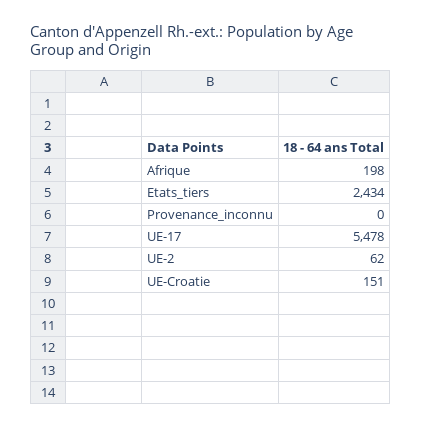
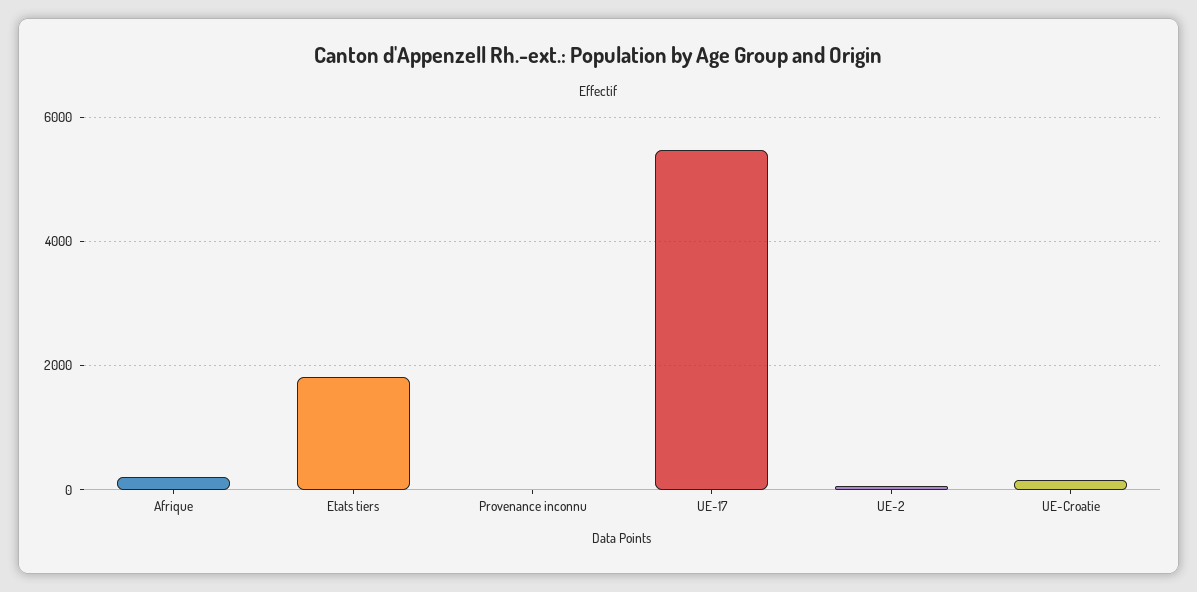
  {
    "Afrique": 198,
-   "Etats_tiers": 2434,
+   "Etats_tiers": 1800,
    "Provenance_inconnu": 0,
    "UE-17": 5478,
    "UE-2": 62,
    "UE-Croatie": 151
  }

